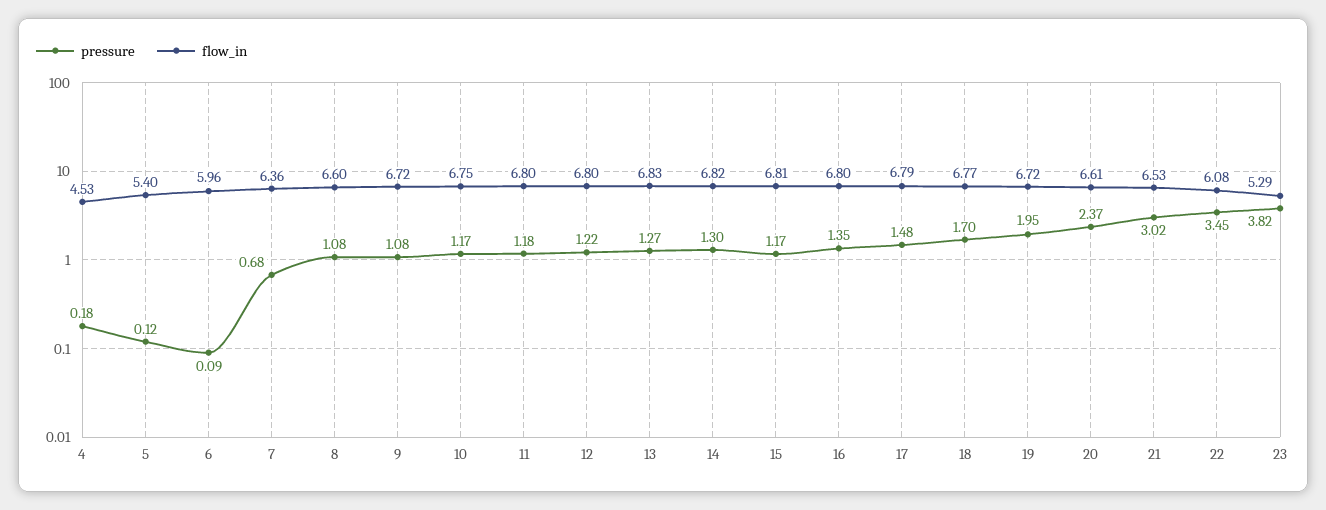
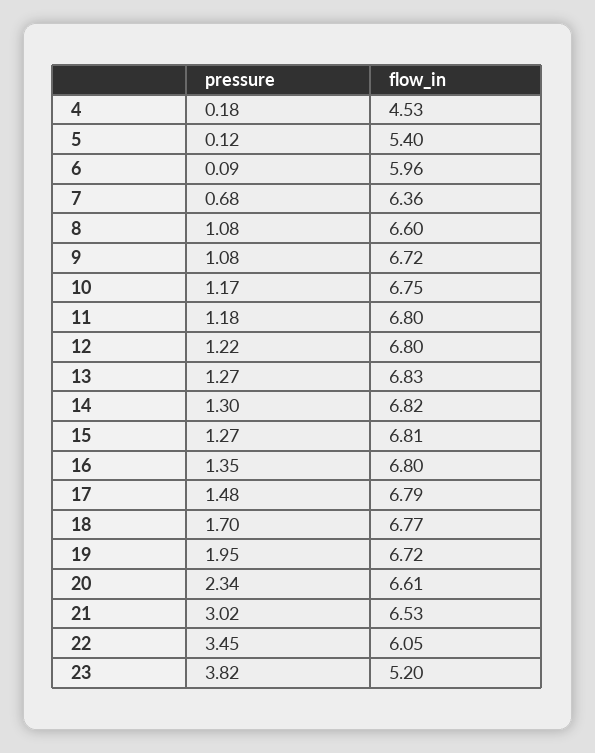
  {
    "pressure": {
      "4": 0.18,
      "5": 0.12,
      "6": 0.09,
      "7": 0.68,
      "8": 1.08,
      "9": 1.08,
      "10": 1.17,
      "11": 1.18,
      "12": 1.22,
      "13": 1.27,
      "14": 1.3,
-     "15": 1.17,
+     "15": 1.27,
      "16": 1.35,
      "17": 1.48,
      "18": 1.7,
      "19": 1.95,
-     "20": 2.37,
+     "20": 2.34,
      "21": 3.02,
      "22": 3.45,
      "23": 3.82
    },
    "flow_in": {
      "4": 4.53,
      "5": 5.4,
      "6": 5.96,
      "7": 6.36,
      "8": 6.6,
      "9": 6.72,
      "10": 6.75,
      "11": 6.8,
      "12": 6.8,
      "13": 6.83,
      "14": 6.82,
      "15": 6.81,
      "16": 6.8,
      "17": 6.79,
      "18": 6.77,
      "19": 6.72,
      "20": 6.61,
      "21": 6.53,
-     "22": 6.08,
+     "22": 6.05,
-     "23": 5.29
+     "23": 5.2
    }
  }

